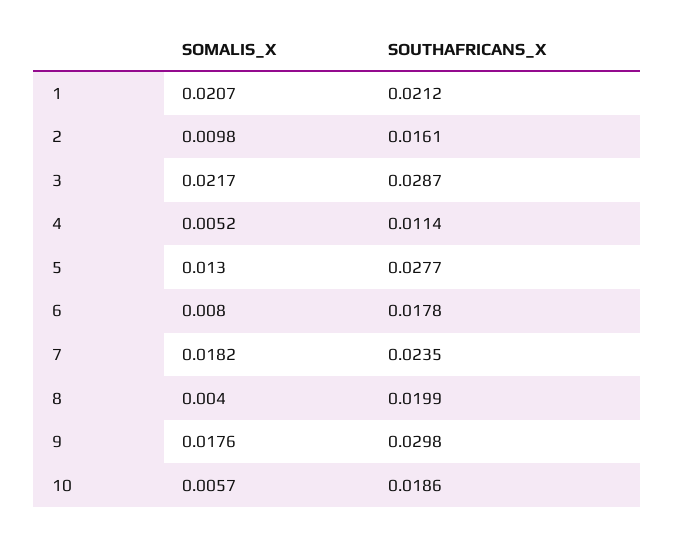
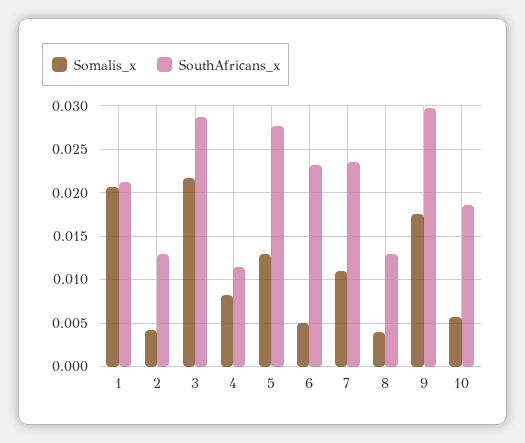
  {
    "SOMALIS_X": {
      "1": 0.0207,
-     "2": 0.0098,
+     "2": 0.004,
      "3": 0.0217,
-     "4": 0.0052,
+     "4": 0.008,
      "5": 0.013,
-     "6": 0.008,
+     "6": 0.005,
-     "7": 0.0182,
+     "7": 0.011,
      "8": 0.004,
      "9": 0.0176,
      "10": 0.0057
    },
    "SOUTHAFRICANS_X": {
      "1": 0.0212,
-     "2": 0.0161,
+     "2": 0.013,
      "3": 0.0287,
      "4": 0.0114,
      "5": 0.0277,
-     "6": 0.0178,
+     "6": 0.023,
      "7": 0.0235,
-     "8": 0.0199,
+     "8": 0.013,
      "9": 0.0298,
      "10": 0.0186
    }
  }

